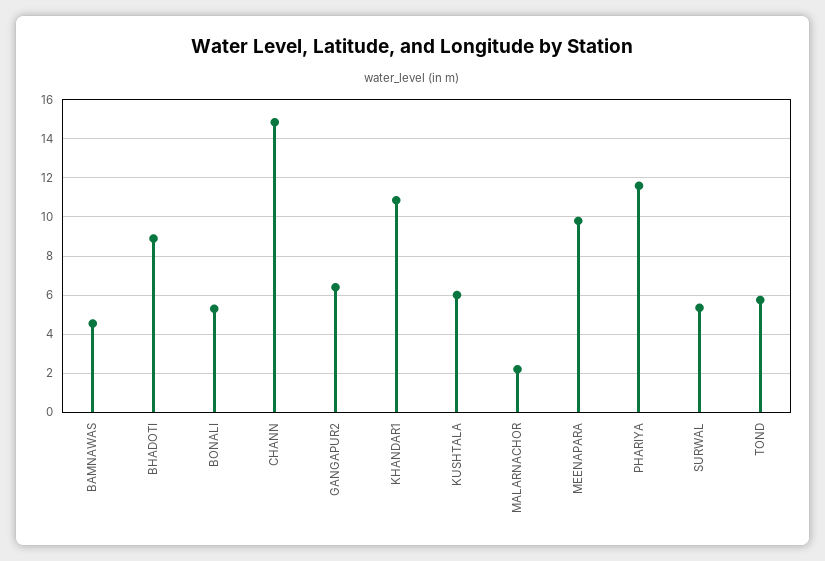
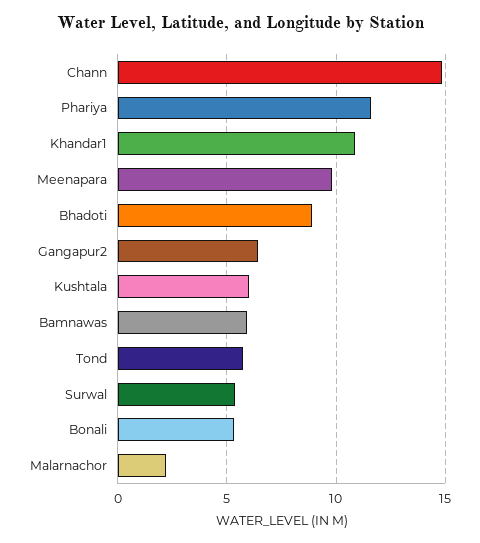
  {
-   "BAMNAWAS": 4.5,
+   "BAMNAWAS": 6,
    "BHADOTI": 9,
    "BONALI": 5.5,
    "CHANN": 15,
    "GANGAPUR2": 6.5,
    "KHANDAR1": 11,
    "KUSHTALA": 6,
    "MALARNACHOR": 2,
    "MEENAPARA": 10,
    "PHARIYA": 11.5,
    "SURWAL": 5.5,
    "TOND": 6
  }

